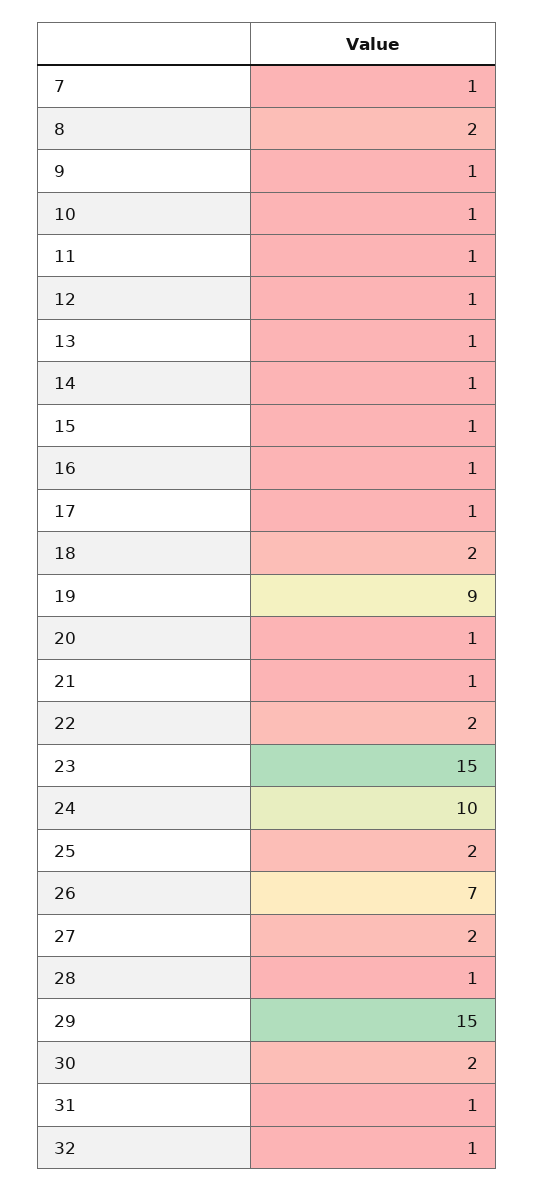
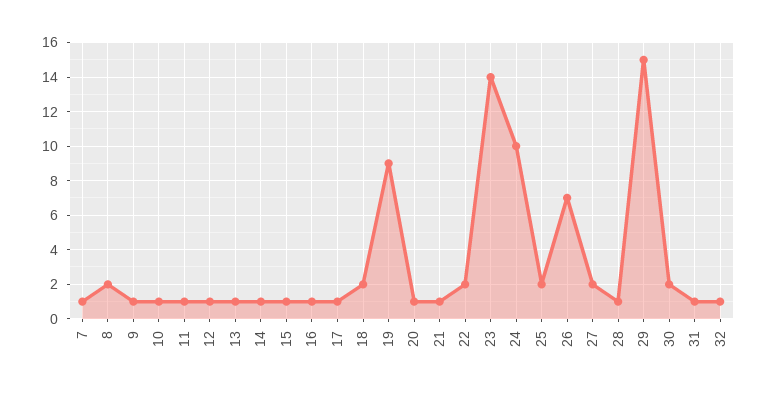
  {
    "7": 1,
    "8": 2,
    "9": 1,
    "10": 1,
    "11": 1,
    "12": 1,
    "13": 1,
    "14": 1,
    "15": 1,
    "16": 1,
    "17": 1,
    "18": 2,
    "19": 9,
    "20": 1,
    "21": 1,
    "22": 2,
-   "23": 15,
+   "23": 14,
    "24": 10,
    "25": 2,
    "26": 7,
    "27": 2,
    "28": 1,
    "29": 15,
    "30": 2,
    "31": 1,
    "32": 1
  }

